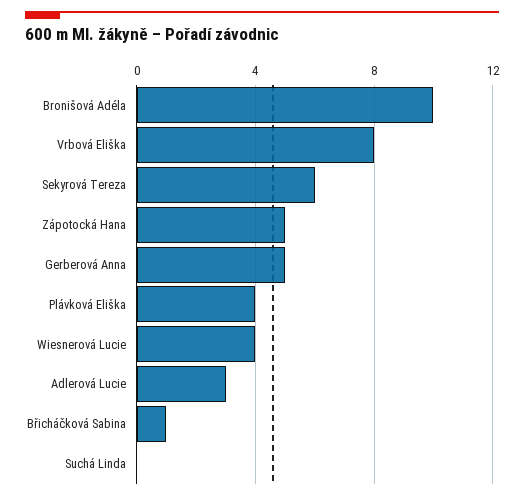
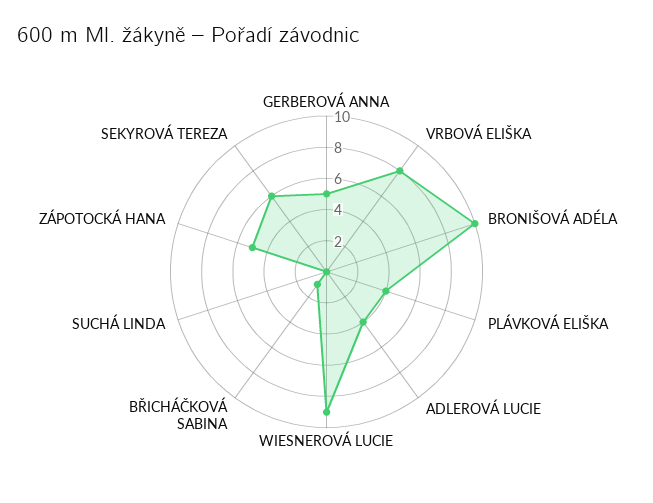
  {
    "Bronišová Adéla": 10,
    "Vrbová Eliška": 8,
    "Sekyrová Tereza": 6,
    "Zápotocká Hana": 5,
    "Gerberová Anna": 5,
    "Plávková Eliška": 4,
-   "Wiesnerová Lucie": 4,
+   "Wiesnerová Lucie": 9,
-   "Adlerová Lucie": 3,
+   "Adlerová Lucie": 4,
    "Břicháčková Sabina": 1,
    "Suchá Linda": 0
  }

